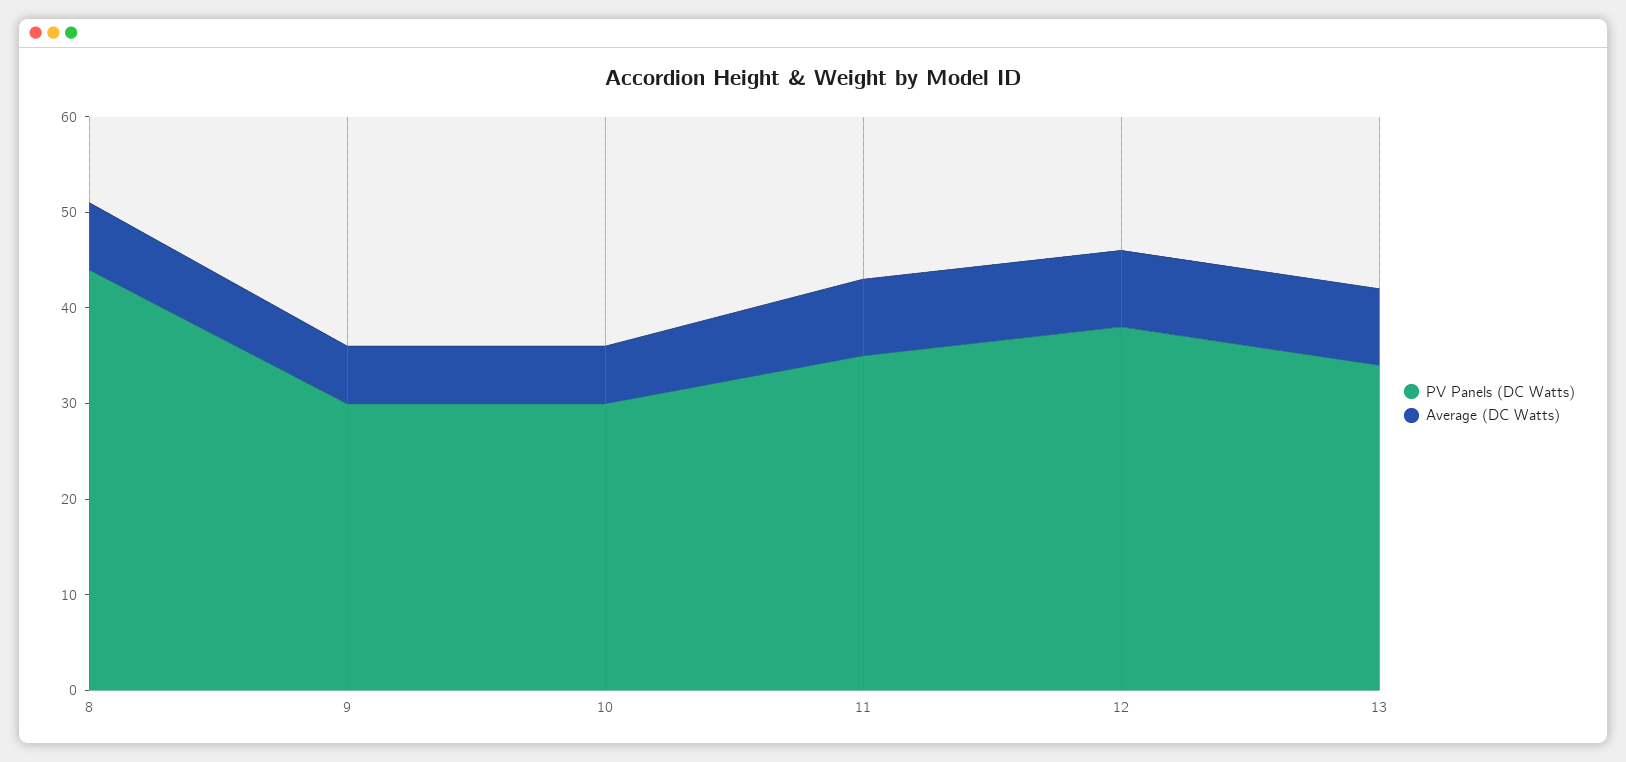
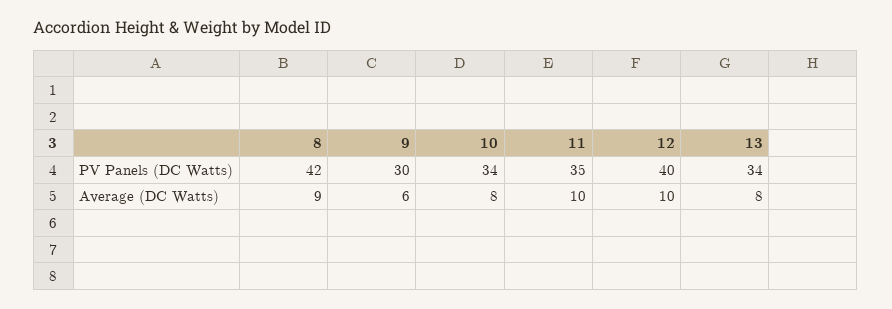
  {
    "PV Panels (DC Watts)": {
-     "8": 44,
+     "8": 42,
      "9": 30,
-     "10": 30,
+     "10": 34,
      "11": 35,
-     "12": 38,
+     "12": 40,
      "13": 34
    },
    "Average (DC Watts)": {
-     "8": 7,
+     "8": 9,
      "9": 6,
-     "10": 6,
+     "10": 8,
-     "11": 8,
+     "11": 10,
-     "12": 8,
+     "12": 10,
      "13": 8
    }
  }

